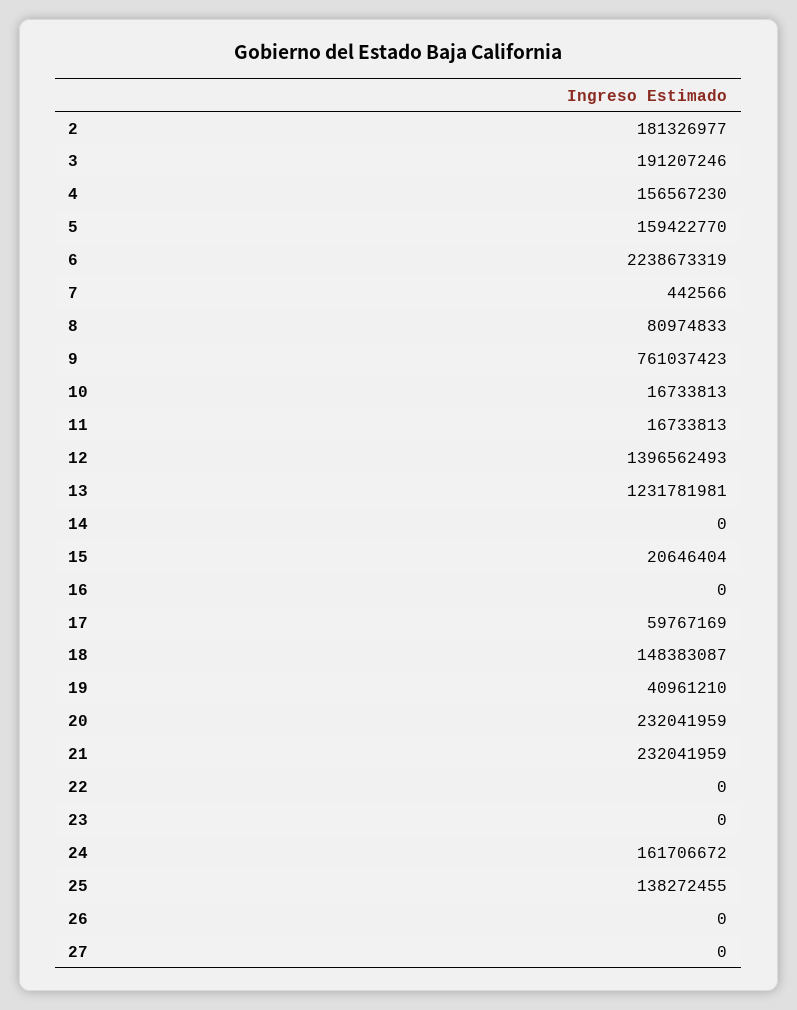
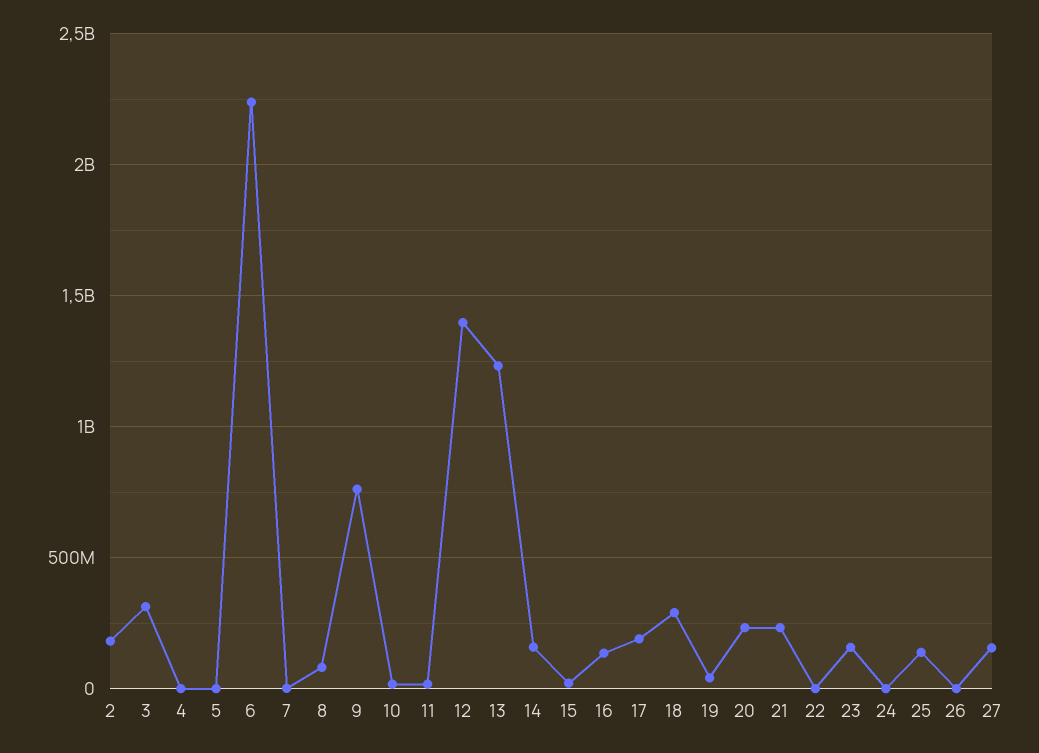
  {
    "2": 181326977,
-   "3": 191207246,
+   "3": 300000000,
-   "4": 156567230,
+   "4": 0,
-   "5": 159422770,
+   "5": 0,
    "6": 2238673319,
    "7": 442566,
    "8": 80974833,
    "9": 761037423,
    "10": 16733813,
    "11": 16733813,
    "12": 1396562493,
    "13": 1231781981,
-   "14": 0,
+   "14": 150000000,
    "15": 20646404,
-   "16": 0,
+   "16": 150000000,
-   "17": 59767169,
+   "17": 200000000,
-   "18": 148383087,
+   "18": 300000000,
    "19": 40961210,
    "20": 232041959,
    "21": 232041959,
    "22": 0,
-   "23": 0,
+   "23": 150000000,
-   "24": 161706672,
+   "24": 0,
    "25": 138272455,
    "26": 0,
-   "27": 0
+   "27": 150000000
  }

